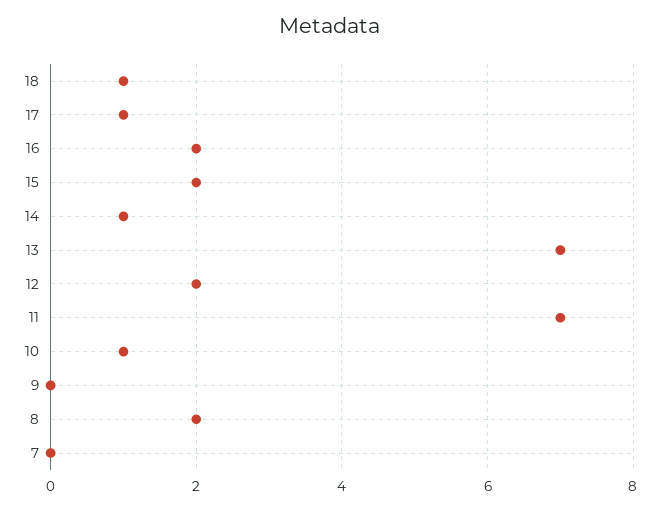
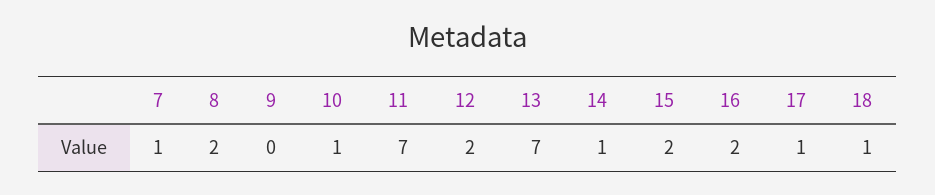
  {
    "18": 1,
    "17": 1,
    "16": 2,
    "15": 2,
    "14": 1,
    "13": 7,
    "12": 2,
    "11": 7,
    "10": 1,
    "9": 0,
    "8": 2,
-   "7": 0
+   "7": 1
  }

